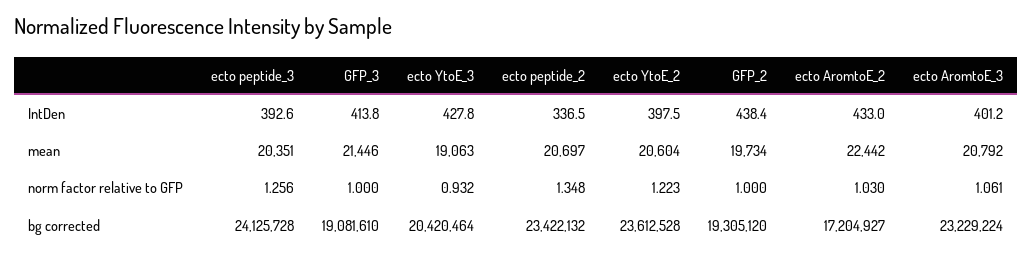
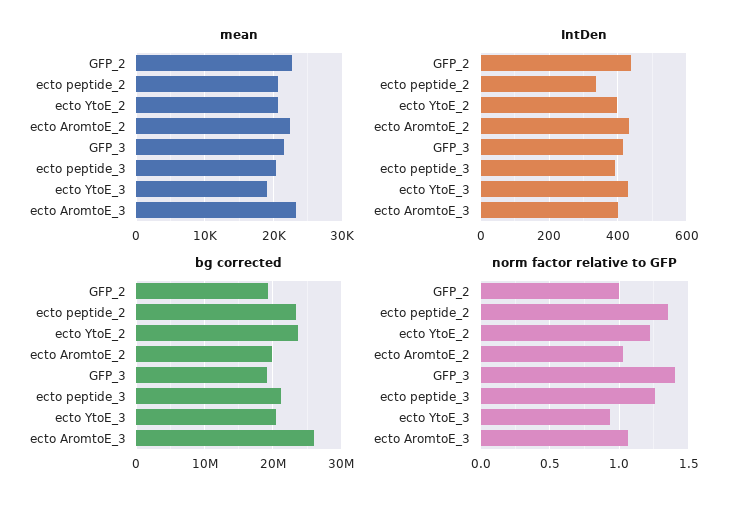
  {
    "IntDen": {
      "ecto peptide_3": 392.6,
      "GFP_3": 413.8,
      "ecto YtoE_3": 427.8,
      "ecto peptide_2": 336.5,
      "ecto YtoE_2": 397.5,
      "GFP_2": 438.4,
      "ecto AromtoE_2": 433,
      "ecto AromtoE_3": 401.2
    },
    "mean": {
      "ecto peptide_3": 20351,
      "GFP_3": 21446,
      "ecto YtoE_3": 19063,
      "ecto peptide_2": 20697,
      "ecto YtoE_2": 20604,
-     "GFP_2": 19734,
+     "GFP_2": 23000,
      "ecto AromtoE_2": 22442,
-     "ecto AromtoE_3": 20792
+     "ecto AromtoE_3": 23000
    },
    "norm factor relative to GFP": {
      "ecto peptide_3": 1.256,
-     "GFP_3": 1,
+     "GFP_3": 1.4,
      "ecto YtoE_3": 0.932,
      "ecto peptide_2": 1.348,
      "ecto YtoE_2": 1.223,
      "GFP_2": 1,
      "ecto AromtoE_2": 1.03,
      "ecto AromtoE_3": 1.061
    },
    "bg corrected": {
-     "ecto peptide_3": 24125728,
+     "ecto peptide_3": 21000000,
      "GFP_3": 19081610,
      "ecto YtoE_3": 20420464,
      "ecto peptide_2": 23422132,
      "ecto YtoE_2": 23612528,
      "GFP_2": 19305120,
-     "ecto AromtoE_2": 17204927,
+     "ecto AromtoE_2": 20000000,
-     "ecto AromtoE_3": 23229224
+     "ecto AromtoE_3": 26000000
    }
  }

